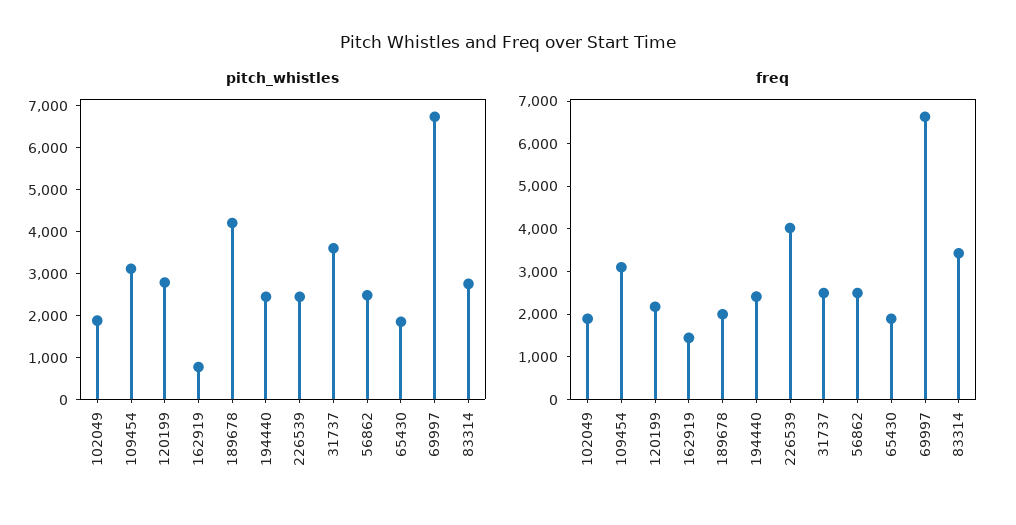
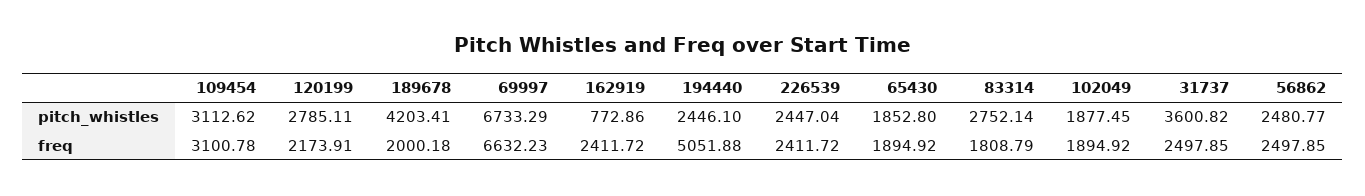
  {
    "pitch_whistles": {
      "102049": 1877.45,
      "109454": 3112.62,
      "120199": 2785.11,
      "162919": 772.86,
      "189678": 4203.41,
      "194440": 2446.1,
      "226539": 2447.04,
      "31737": 3600.82,
      "56862": 2480.77,
      "65430": 1852.8,
      "69997": 6733.29,
      "83314": 2752.14
    },
    "freq": {
      "102049": 1894.92,
      "109454": 3100.78,
      "120199": 2173.91,
-     "162919": 1400,
+     "162919": 2411.72,
      "189678": 2000.18,
-     "194440": 2400,
+     "194440": 5051.88,
-     "226539": 4000,
+     "226539": 2411.72,
      "31737": 2497.85,
      "56862": 2497.85,
      "65430": 1894.92,
      "69997": 6632.23,
-     "83314": 3400
+     "83314": 1808.79
    }
  }

